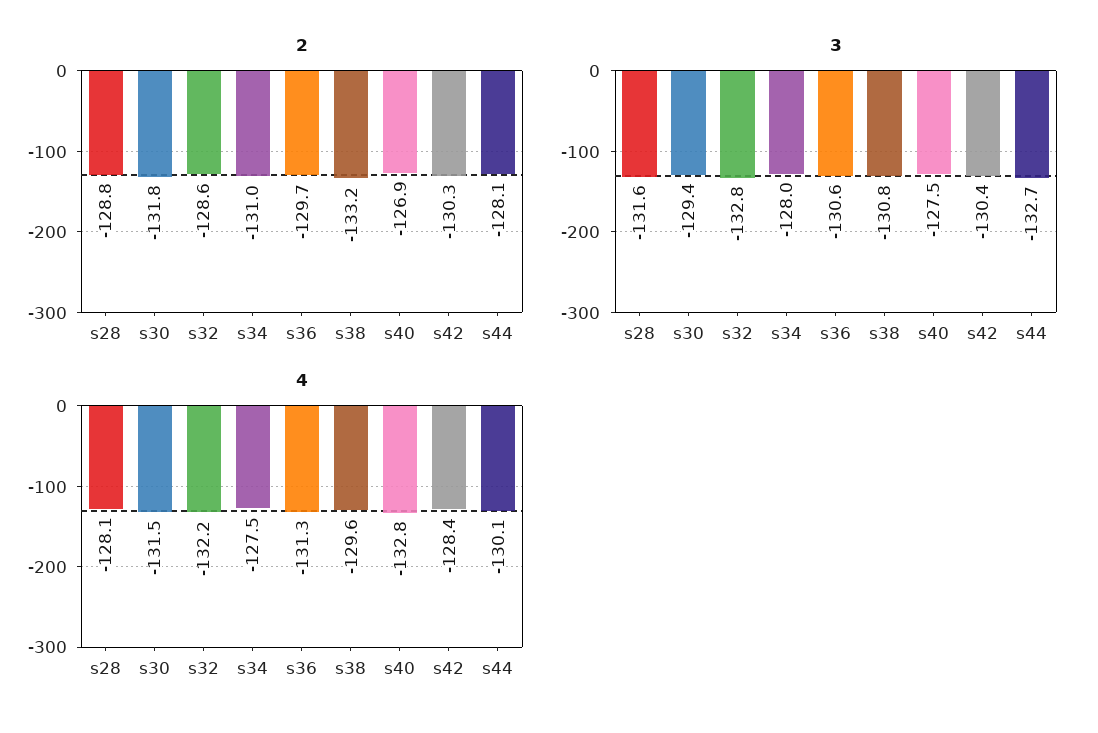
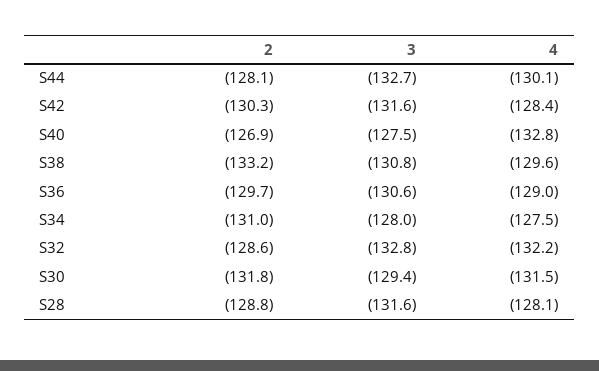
  {
    "2": {
      "s28": -128.8,
      "s30": -131.8,
      "s32": -128.6,
      "s34": -131,
      "s36": -129.7,
      "s38": -133.2,
      "s40": -126.9,
      "s42": -130.3,
      "s44": -128.1
    },
    "3": {
      "s28": -131.6,
      "s30": -129.4,
      "s32": -132.8,
      "s34": -128,
      "s36": -130.6,
      "s38": -130.8,
      "s40": -127.5,
-     "s42": -130.4,
+     "s42": -131.6,
      "s44": -132.7
    },
    "4": {
      "s28": -128.1,
      "s30": -131.5,
      "s32": -132.2,
      "s34": -127.5,
-     "s36": -131.3,
+     "s36": -129,
      "s38": -129.6,
      "s40": -132.8,
      "s42": -128.4,
      "s44": -130.1
    }
  }

